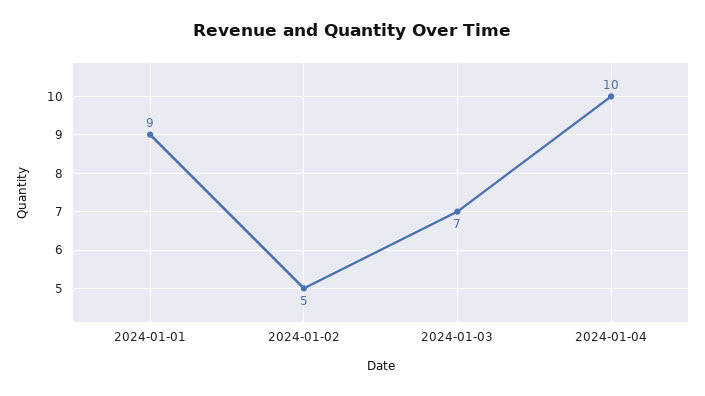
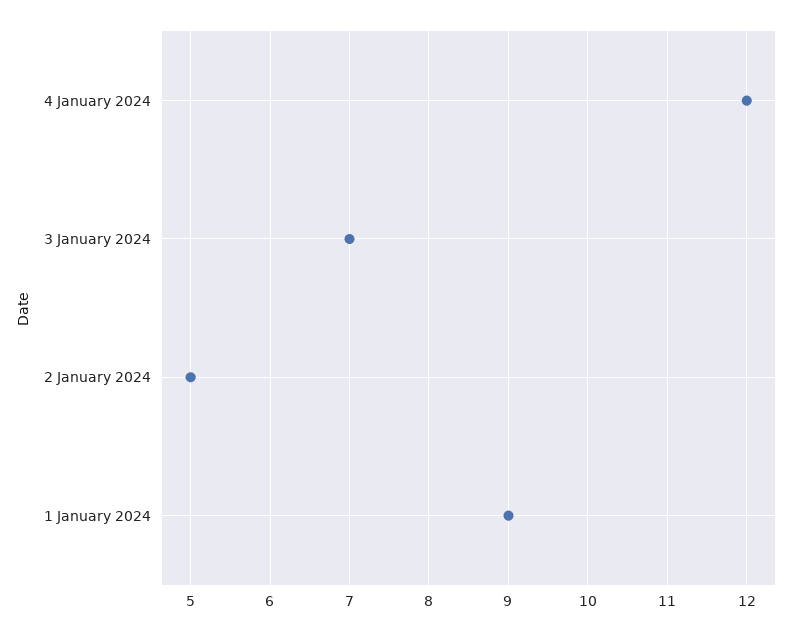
  {
    "2024-01-01": 9,
    "2024-01-02": 5,
    "2024-01-03": 7,
-   "2024-01-04": 10
+   "2024-01-04": 12
  }

